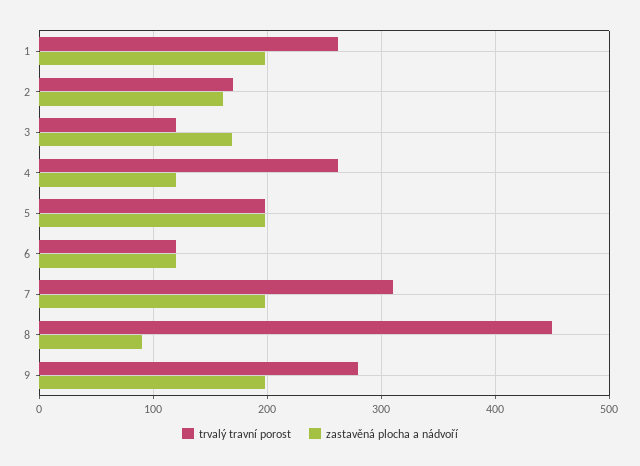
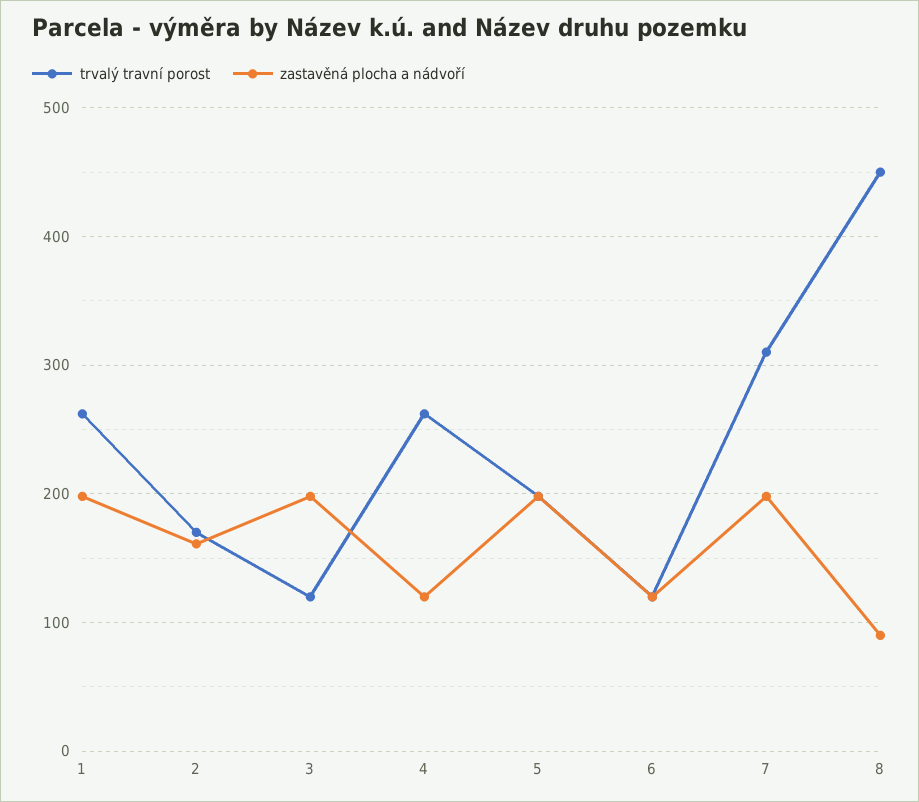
  {
    "trvalý travní porost": {
      "1": 260,
      "2": 170,
      "3": 120,
      "4": 260,
      "5": 200,
      "6": 120,
      "7": 310,
-     "8": 450,
+     "8": 450
-     "9": 280
    },
    "zastavěná plocha a nádvoří": {
      "1": 200,
      "2": 160,
-     "3": 170,
+     "3": 200,
      "4": 120,
      "5": 200,
      "6": 120,
      "7": 200,
-     "8": 90,
+     "8": 90
-     "9": 200
    }
  }

